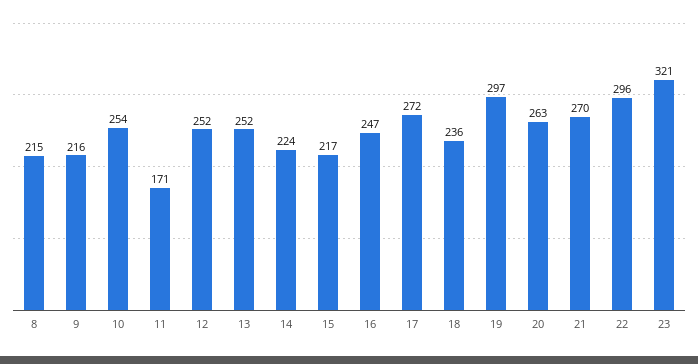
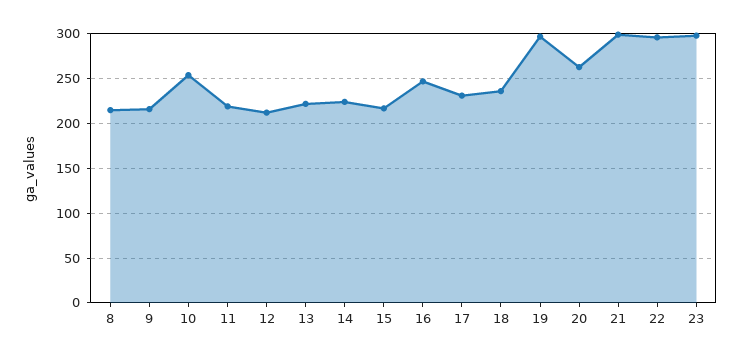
  {
    "8": 215,
    "9": 216,
    "10": 254,
-   "11": 171,
+   "11": 220,
-   "12": 252,
+   "12": 210,
-   "13": 252,
+   "13": 220,
    "14": 224,
    "15": 217,
    "16": 247,
-   "17": 272,
+   "17": 230,
    "18": 236,
    "19": 297,
    "20": 263,
-   "21": 270,
+   "21": 300,
    "22": 296,
-   "23": 321
+   "23": 300
  }

